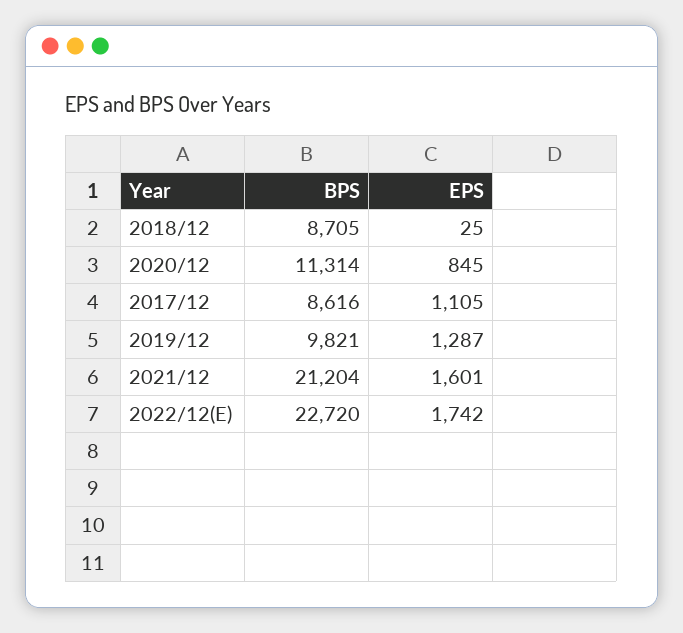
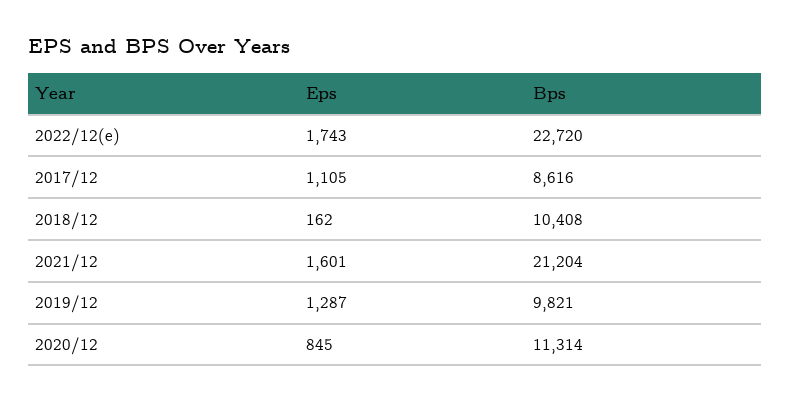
  {
    "BPS": {
-     "2018/12": 8705,
+     "2018/12": 10408,
      "2020/12": 11314,
      "2017/12": 8616,
      "2019/12": 9821,
      "2021/12": 21204,
      "2022/12(E)": 22720
    },
    "EPS": {
-     "2018/12": 25,
+     "2018/12": 162,
      "2020/12": 845,
      "2017/12": 1105,
      "2019/12": 1287,
      "2021/12": 1601,
-     "2022/12(E)": 1742
+     "2022/12(E)": 1743
    }
  }

